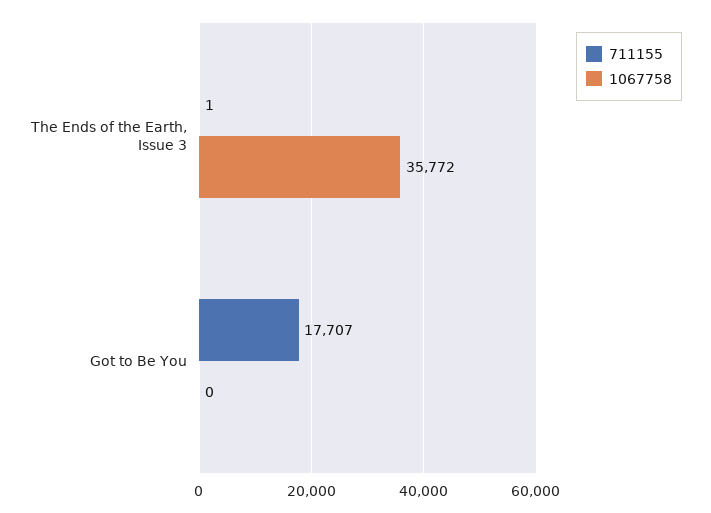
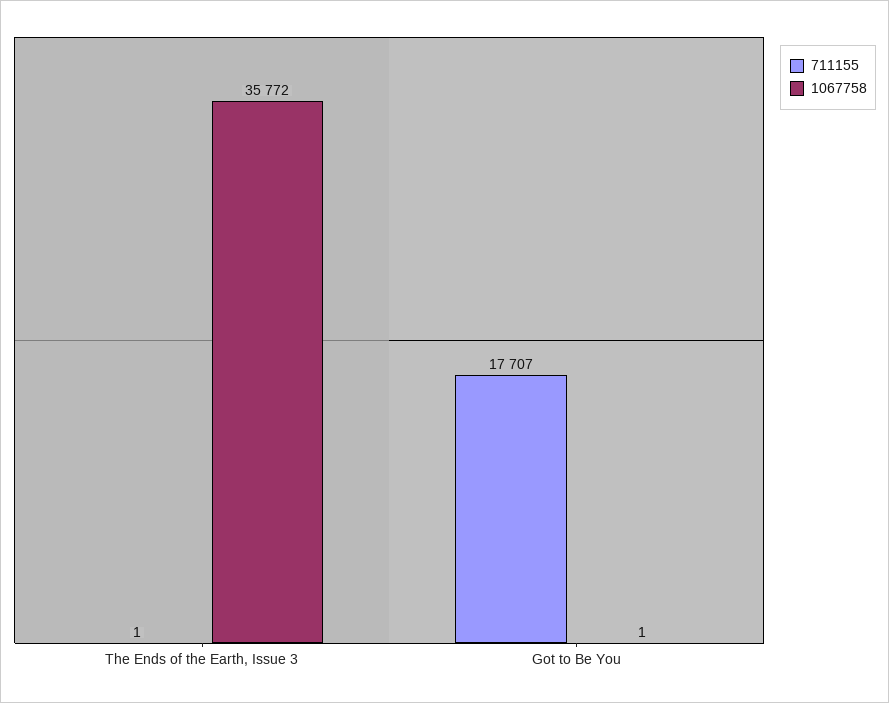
  {
    "711155": {
      "The Ends of the Earth, Issue 3": 1,
      "Got to Be You": 17707
    },
    "1067758": {
      "The Ends of the Earth, Issue 3": 35772,
-     "Got to Be You": 0
+     "Got to Be You": 1
    }
  }

